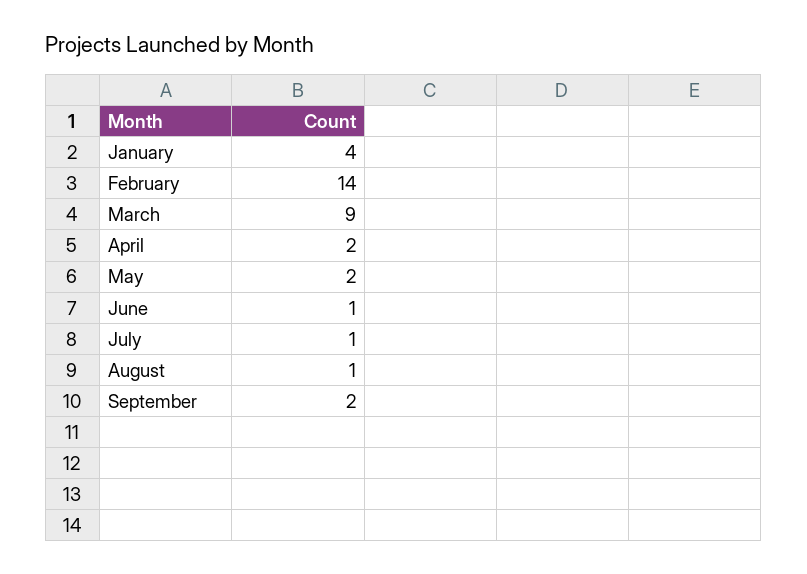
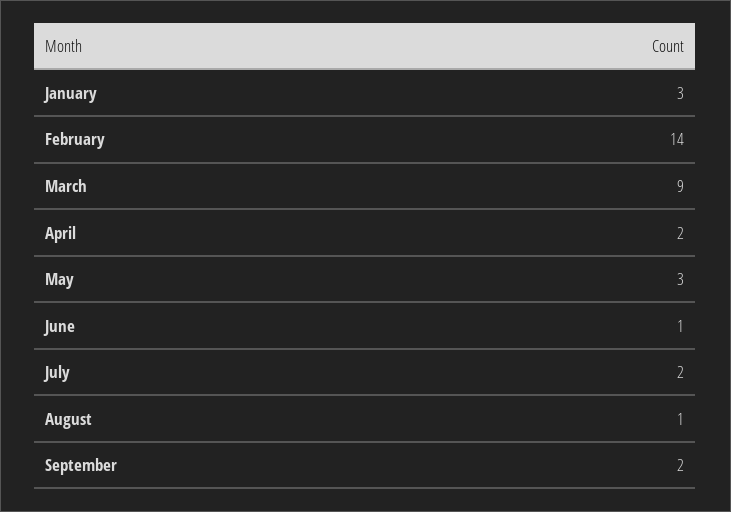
  {
-   "January": 4,
+   "January": 3,
    "February": 14,
    "March": 9,
    "April": 2,
-   "May": 2,
+   "May": 3,
    "June": 1,
-   "July": 1,
+   "July": 2,
    "August": 1,
    "September": 2
  }

